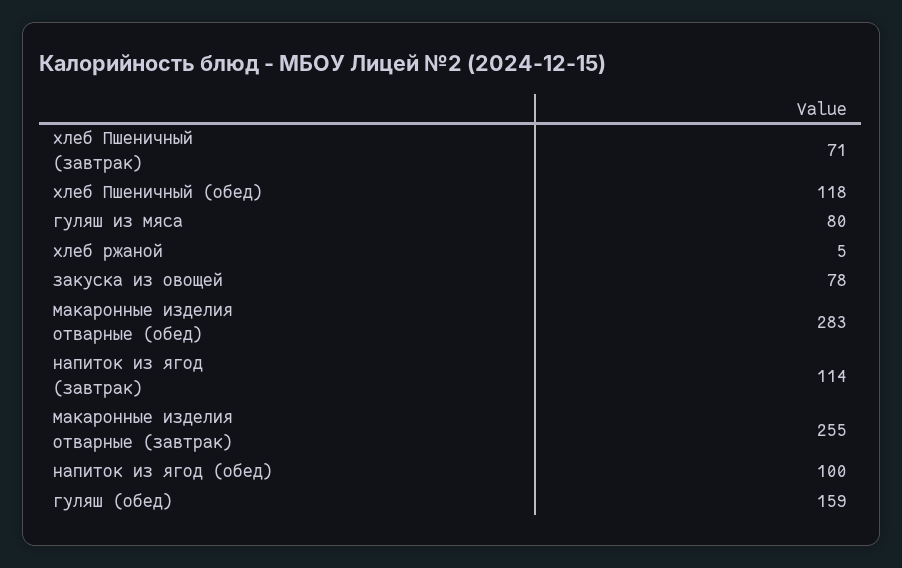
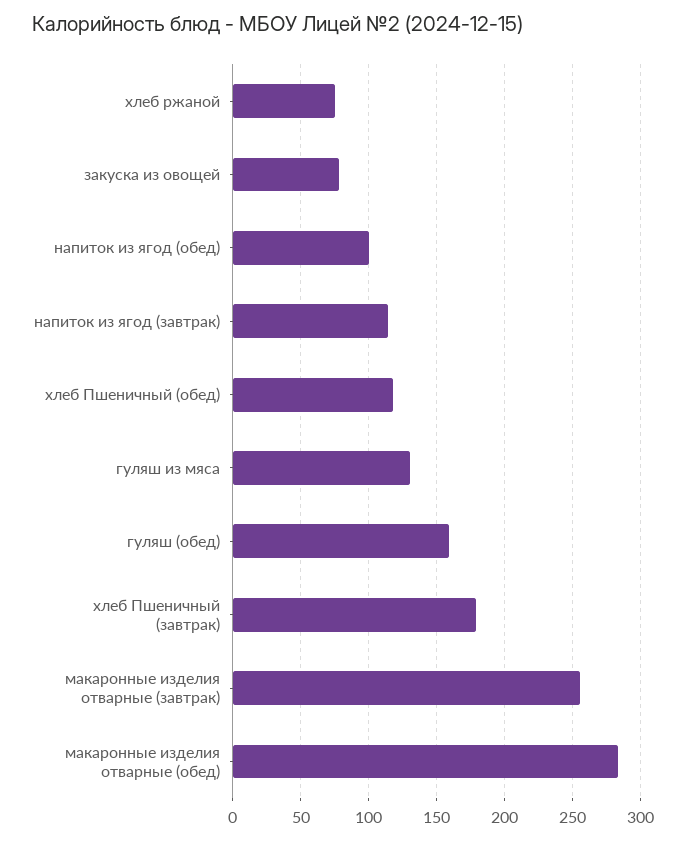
  {
-   "хлеб Пшеничный (завтрак)": 71,
+   "хлеб Пшеничный (завтрак)": 180,
    "хлеб Пшеничный (обед)": 118,
-   "гуляш из мяса": 80,
+   "гуляш из мяса": 130,
-   "хлеб ржаной": 5,
+   "хлеб ржаной": 75,
    "закуска из овощей": 78,
    "макаронные изделия отварные (обед)": 283,
    "напиток из ягод (завтрак)": 114,
    "макаронные изделия отварные (завтрак)": 255,
    "напиток из ягод (обед)": 100,
    "гуляш (обед)": 159
  }

